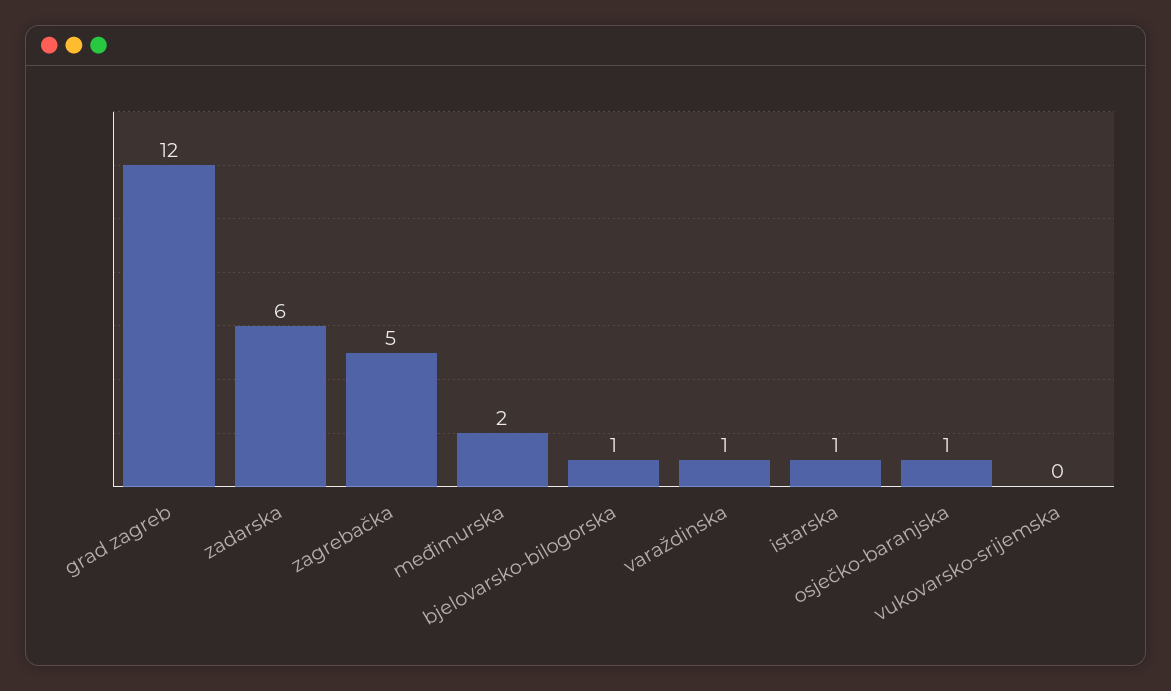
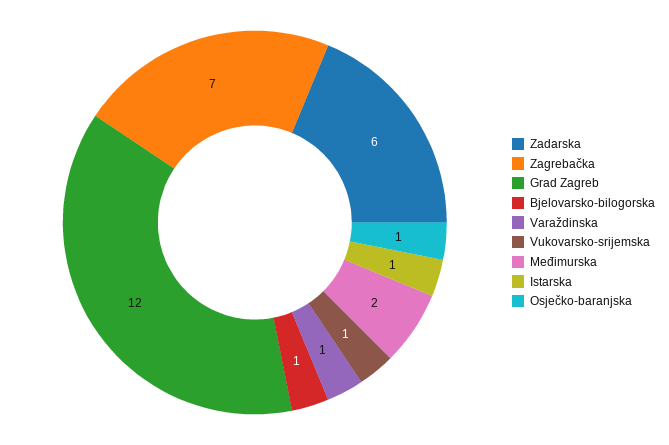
  {
    "grad zagreb": 12,
    "zadarska": 6,
-   "zagrebačka": 5,
+   "zagrebačka": 7,
    "međimurska": 2,
    "bjelovarsko-bilogorska": 1,
    "varaždinska": 1,
    "istarska": 1,
    "osječko-baranjska": 1,
-   "vukovarsko-srijemska": 0
+   "vukovarsko-srijemska": 1
  }

